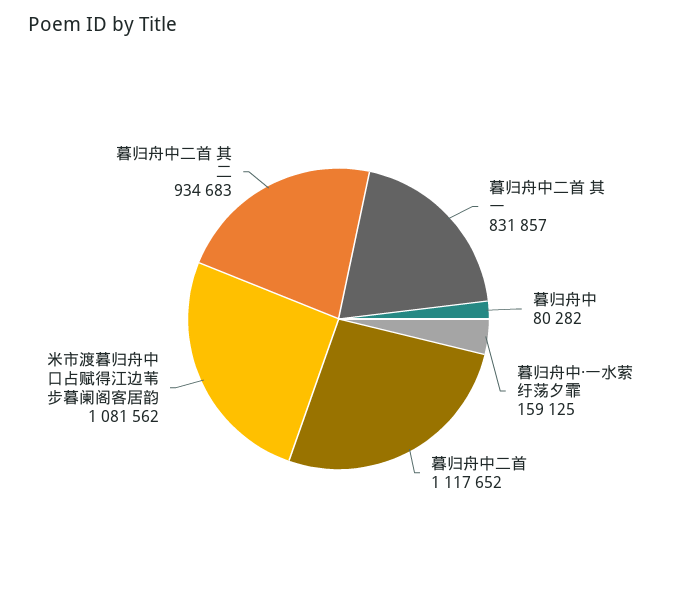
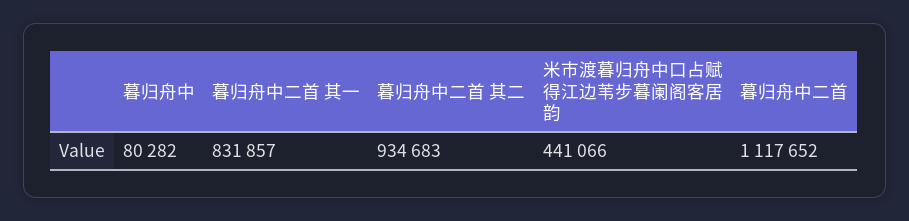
  {
    "暮归舟中二首 其一": 831857,
    "暮归舟中": 80282,
-   "暮归舟中·一水萦纡荡夕霏": 159125,
    "暮归舟中二首": 1117652,
-   "米市渡暮归舟中口占赋得江边苇步暮阑阁客居韵": 1081562,
+   "米市渡暮归舟中口占赋得江边苇步暮阑阁客居韵": 441066,
    "暮归舟中二首 其二": 934683
  }

